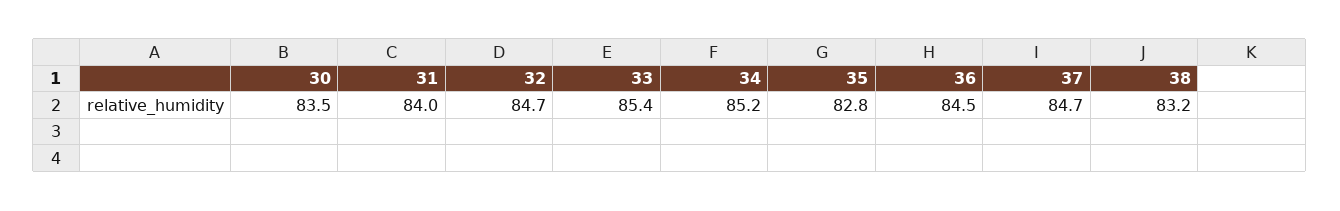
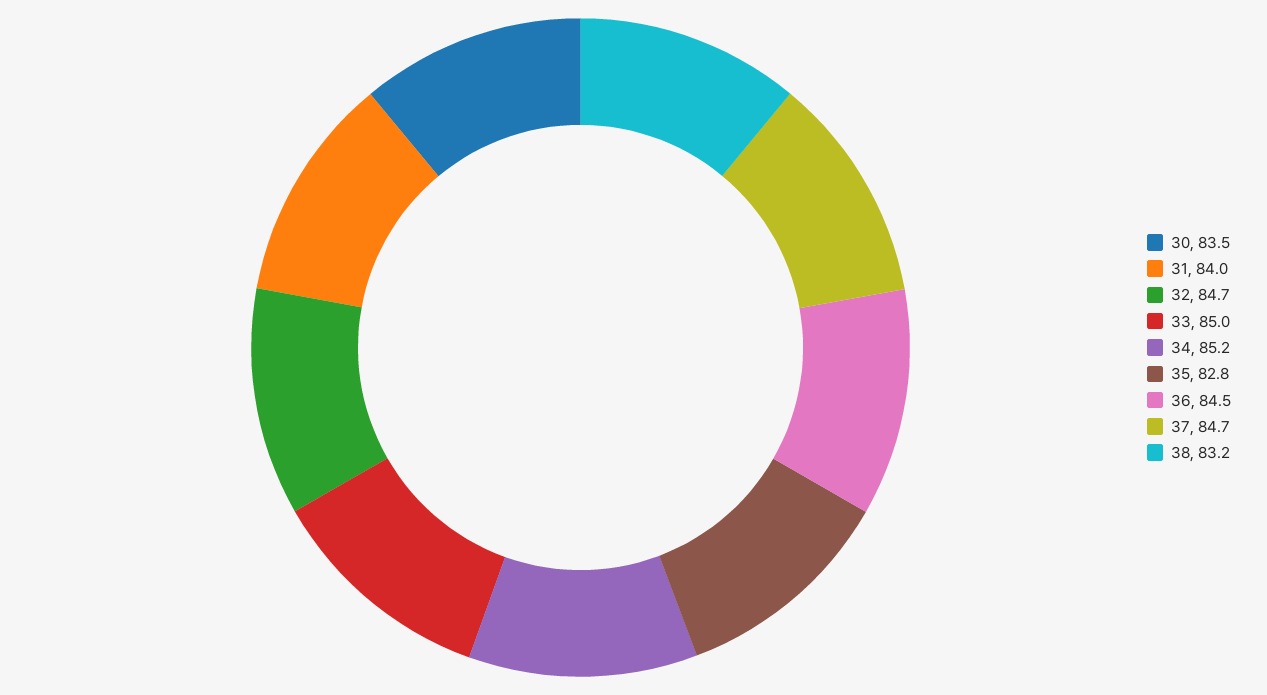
  {
    "30": 83.5,
    "31": 84,
    "32": 84.7,
-   "33": 85.4,
+   "33": 85,
    "34": 85.2,
    "35": 82.8,
    "36": 84.5,
    "37": 84.7,
    "38": 83.2
  }

